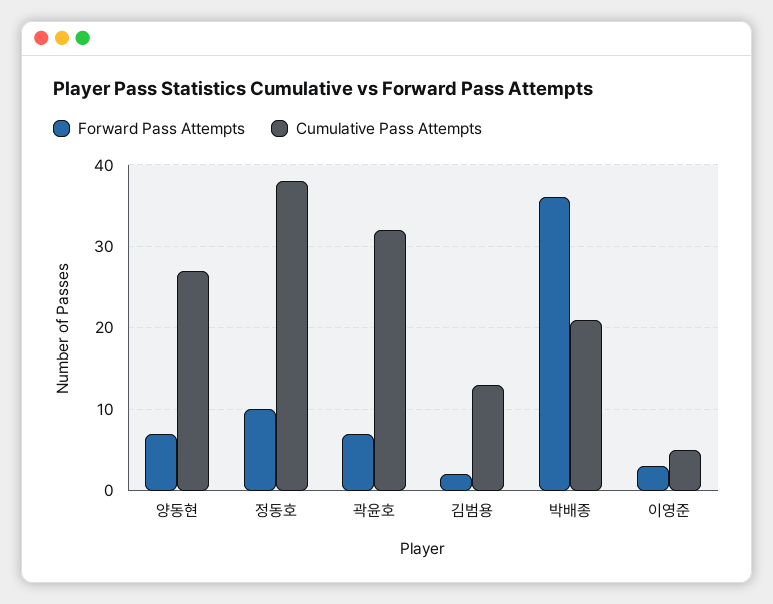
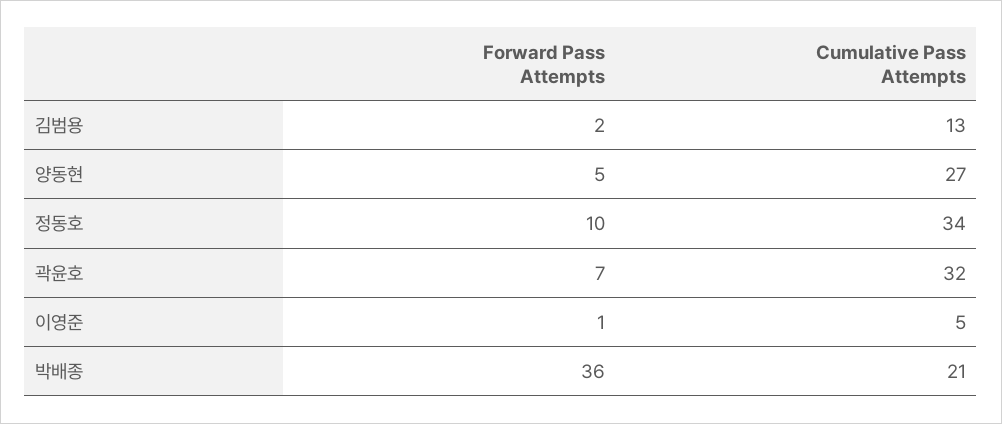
  {
    "Forward Pass Attempts": {
-     "양동현": 7,
+     "양동현": 5,
      "정동호": 10,
      "곽윤호": 7,
      "김범용": 2,
      "박배종": 36,
-     "이영준": 3
+     "이영준": 1
    },
    "Cumulative Pass Attempts": {
      "양동현": 27,
-     "정동호": 38,
+     "정동호": 34,
      "곽윤호": 32,
      "김범용": 13,
      "박배종": 21,
      "이영준": 5
    }
  }

